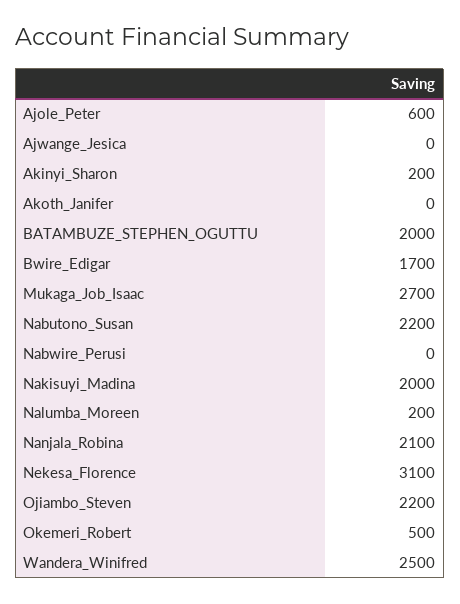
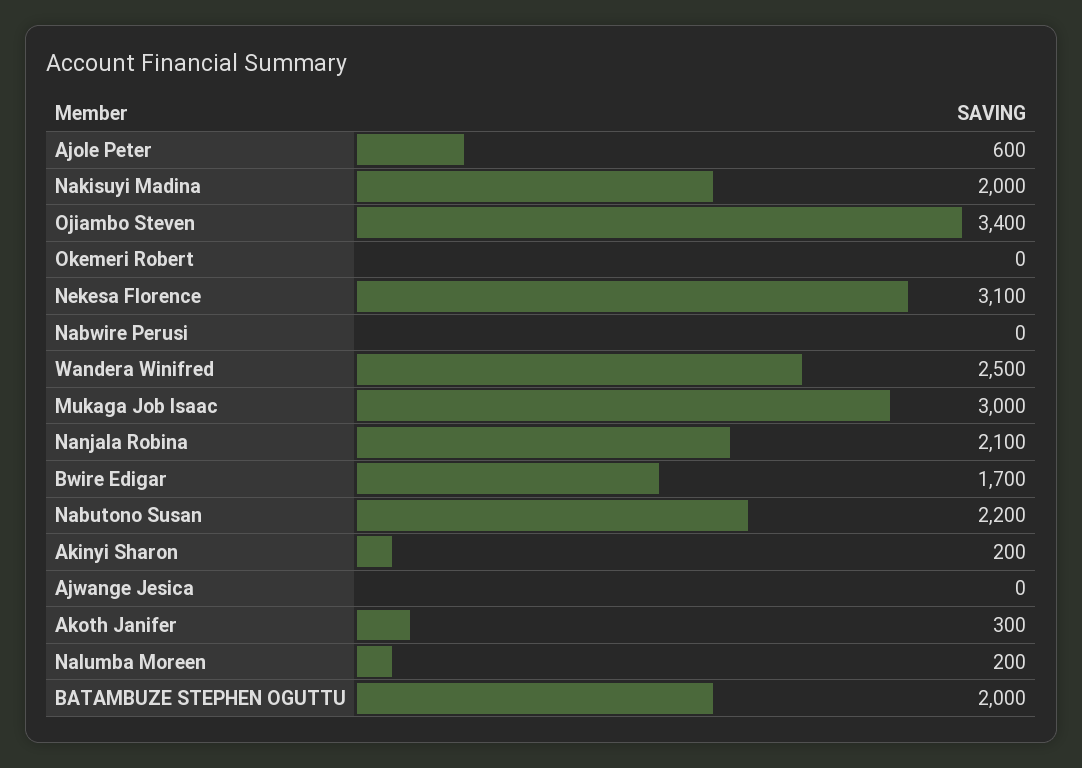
  {
    "Ajole_Peter": 600,
    "Ajwange_Jesica": 0,
    "Akinyi_Sharon": 200,
-   "Akoth_Janifer": 0,
+   "Akoth_Janifer": 300,
    "BATAMBUZE_STEPHEN_OGUTTU": 2000,
    "Bwire_Edigar": 1700,
-   "Mukaga_Job_Isaac": 2700,
+   "Mukaga_Job_Isaac": 3000,
    "Nabutono_Susan": 2200,
    "Nabwire_Perusi": 0,
    "Nakisuyi_Madina": 2000,
    "Nalumba_Moreen": 200,
    "Nanjala_Robina": 2100,
    "Nekesa_Florence": 3100,
-   "Ojiambo_Steven": 2200,
+   "Ojiambo_Steven": 3400,
-   "Okemeri_Robert": 500,
+   "Okemeri_Robert": 0,
    "Wandera_Winifred": 2500
  }

